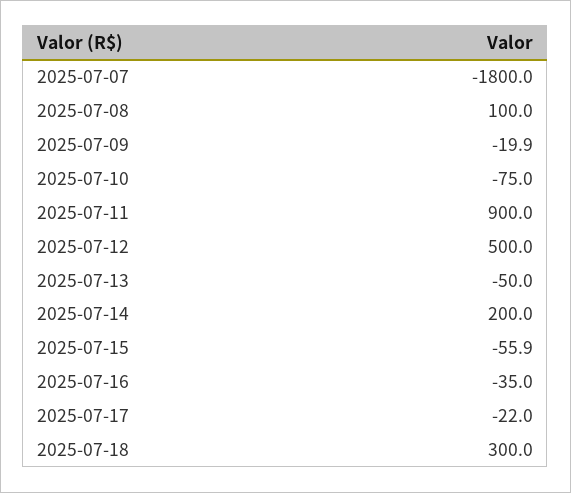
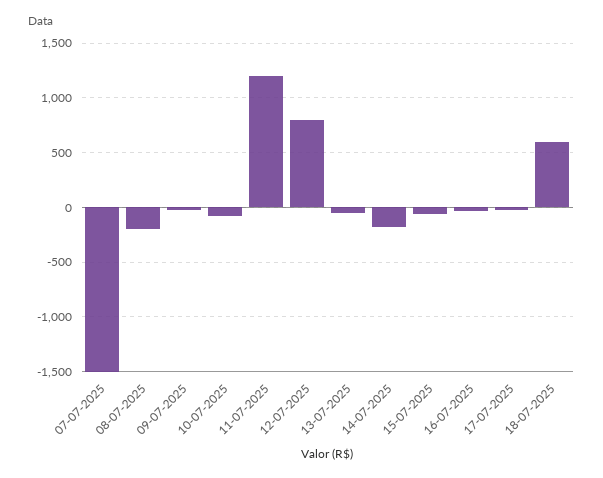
  {
-   "2025-07-07": -1800,
+   "2025-07-07": -1500,
-   "2025-07-08": 100,
+   "2025-07-08": -200,
    "2025-07-09": -19.9,
    "2025-07-10": -75,
-   "2025-07-11": 900,
+   "2025-07-11": 1200,
-   "2025-07-12": 500,
+   "2025-07-12": 800,
    "2025-07-13": -50,
-   "2025-07-14": 200,
+   "2025-07-14": -200,
    "2025-07-15": -55.9,
    "2025-07-16": -35,
    "2025-07-17": -22,
-   "2025-07-18": 300
+   "2025-07-18": 600
  }

